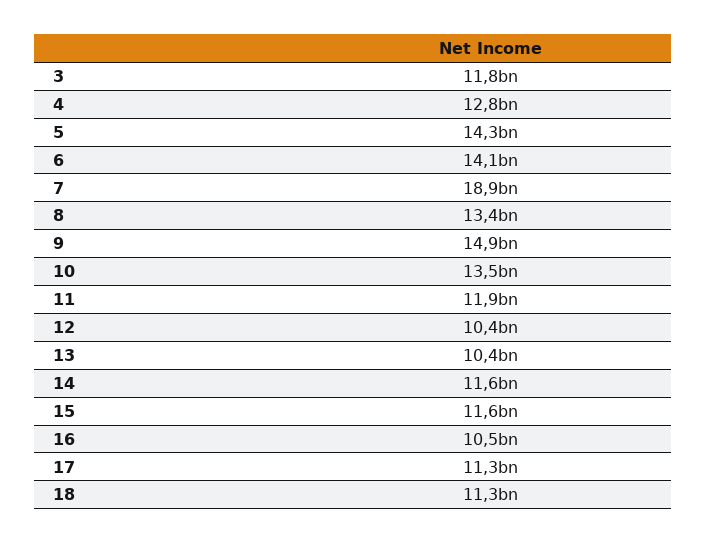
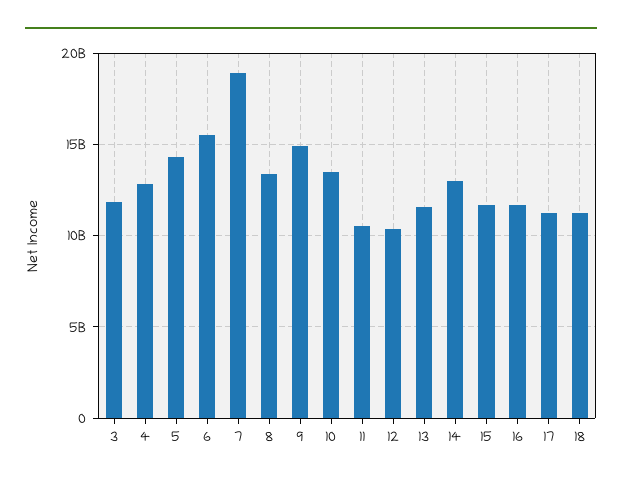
  {
    "3": 11800000000,
    "4": 12800000000,
    "5": 14300000000,
-   "6": 14100000000,
+   "6": 15500000000,
    "7": 18900000000,
    "8": 13400000000,
    "9": 14900000000,
    "10": 13500000000,
-   "11": 11900000000,
+   "11": 10500000000,
    "12": 10400000000,
-   "13": 10400000000,
+   "13": 11500000000,
-   "14": 11600000000,
+   "14": 13000000000,
    "15": 11600000000,
-   "16": 10500000000,
+   "16": 11500000000,
    "17": 11300000000,
    "18": 11300000000
  }

